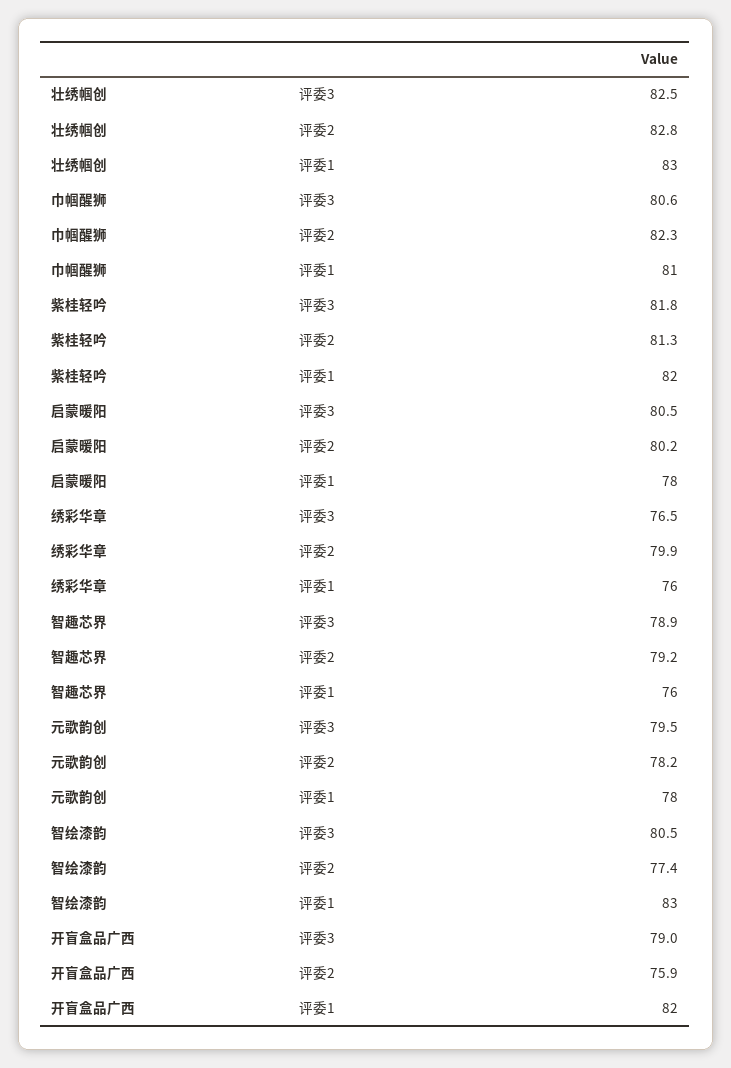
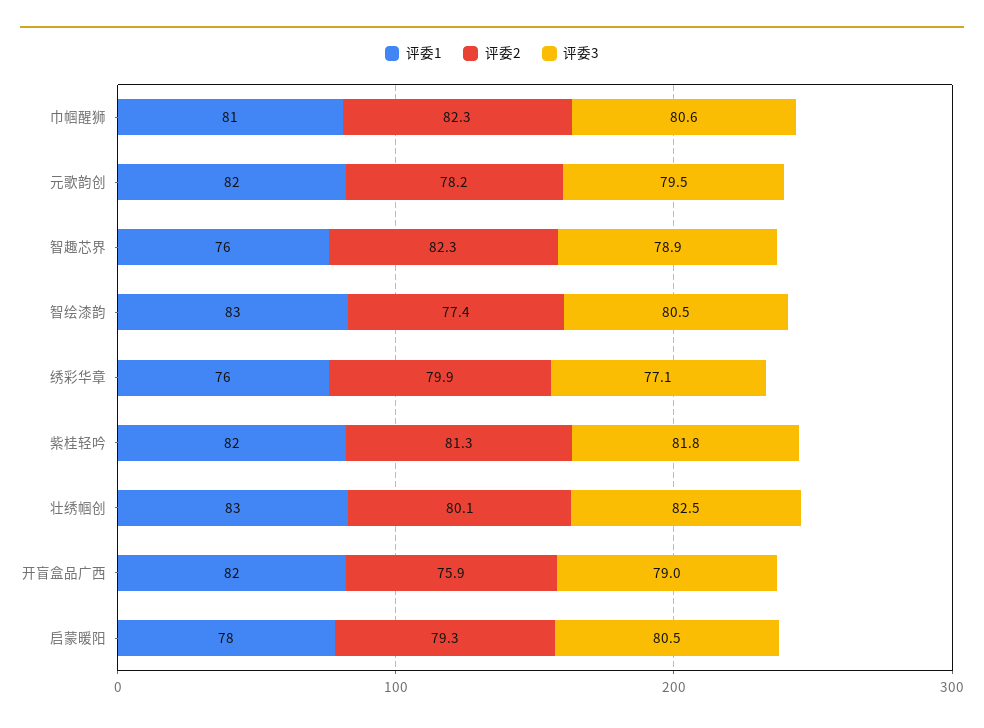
  {
    "评委3": {
      "壮绣帼创": 82.5,
      "巾帼醒狮": 80.6,
      "紫桂轻吟": 81.8,
      "启蒙暖阳": 80.5,
-     "绣彩华章": 76.5,
+     "绣彩华章": 77.1,
      "智趣芯界": 78.9,
      "元歌韵创": 79.5,
      "智绘漆韵": 80.5,
      "开盲盒品广西": 79
    },
    "评委2": {
-     "壮绣帼创": 82.8,
+     "壮绣帼创": 80.1,
      "巾帼醒狮": 82.3,
      "紫桂轻吟": 81.3,
-     "启蒙暖阳": 80.2,
+     "启蒙暖阳": 79.3,
      "绣彩华章": 79.9,
-     "智趣芯界": 79.2,
+     "智趣芯界": 82.3,
      "元歌韵创": 78.2,
      "智绘漆韵": 77.4,
      "开盲盒品广西": 75.9
    },
    "评委1": {
      "壮绣帼创": 83,
      "巾帼醒狮": 81,
      "紫桂轻吟": 82,
      "启蒙暖阳": 78,
      "绣彩华章": 76,
      "智趣芯界": 76,
-     "元歌韵创": 78,
+     "元歌韵创": 82,
      "智绘漆韵": 83,
      "开盲盒品广西": 82
    }
  }

